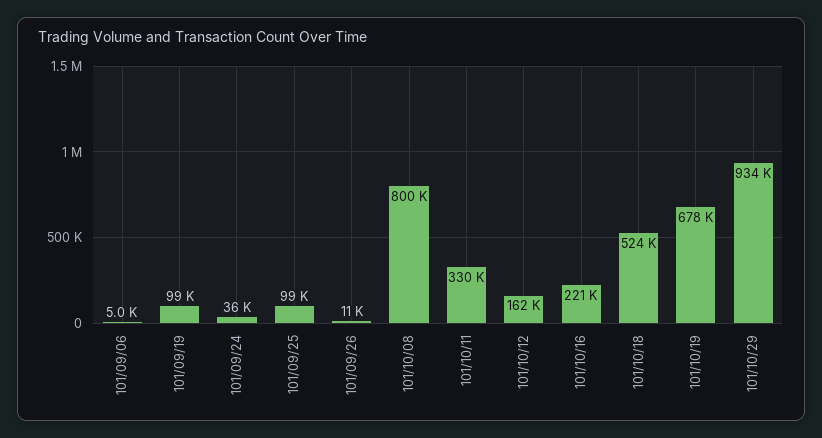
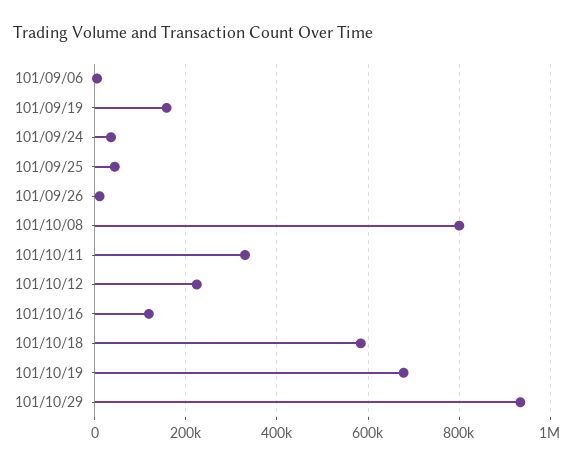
  {
    "101/09/06": 5000,
-   "101/09/19": 99000,
+   "101/09/19": 160000,
    "101/09/24": 36000,
-   "101/09/25": 99000,
+   "101/09/25": 40000,
    "101/09/26": 11000,
    "101/10/08": 800000,
    "101/10/11": 330000,
-   "101/10/12": 162000,
+   "101/10/12": 220000,
-   "101/10/16": 221000,
+   "101/10/16": 120000,
-   "101/10/18": 524000,
+   "101/10/18": 580000,
    "101/10/19": 678000,
    "101/10/29": 934000
  }

